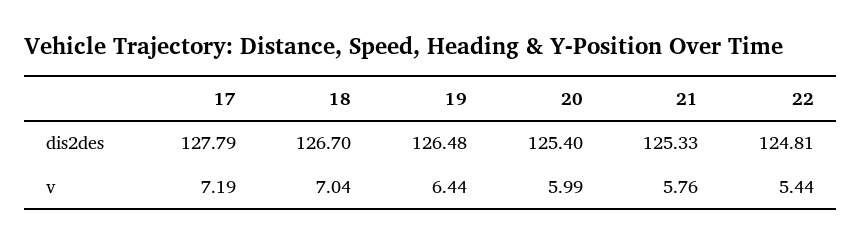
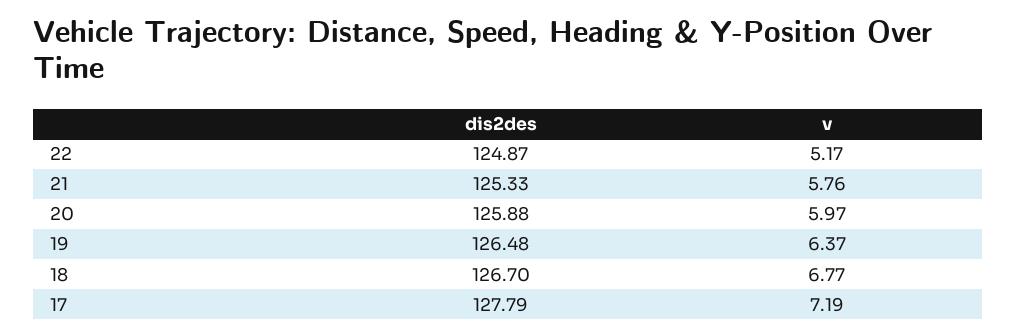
  {
    "17": {
      "dis2des": 127.79,
      "v": 7.19
    },
    "18": {
      "dis2des": 126.7,
-     "v": 7.04
+     "v": 6.77
    },
    "19": {
      "dis2des": 126.48,
-     "v": 6.44
+     "v": 6.37
    },
    "20": {
-     "dis2des": 125.4,
+     "dis2des": 125.88,
-     "v": 5.99
+     "v": 5.97
    },
    "21": {
      "dis2des": 125.33,
      "v": 5.76
    },
    "22": {
-     "dis2des": 124.81,
+     "dis2des": 124.87,
-     "v": 5.44
+     "v": 5.17
    }
  }

